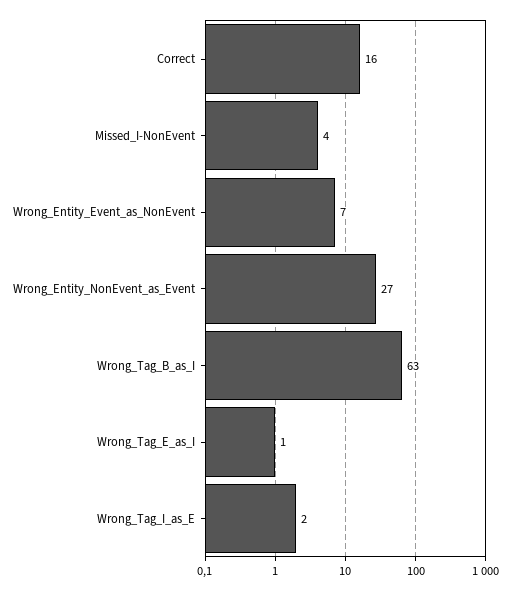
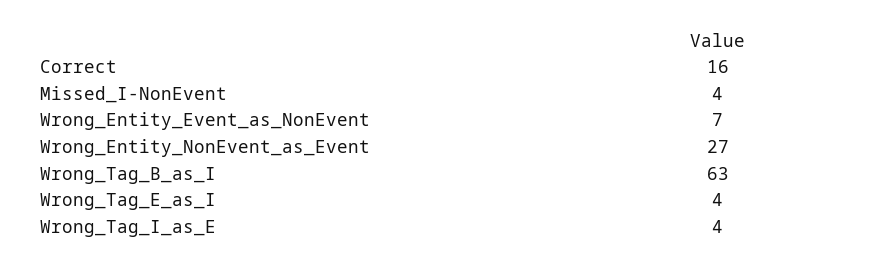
  {
    "Correct": 16,
    "Missed_I-NonEvent": 4,
    "Wrong_Entity_Event_as_NonEvent": 7,
    "Wrong_Entity_NonEvent_as_Event": 27,
    "Wrong_Tag_B_as_I": 63,
-   "Wrong_Tag_E_as_I": 1,
+   "Wrong_Tag_E_as_I": 4,
-   "Wrong_Tag_I_as_E": 2
+   "Wrong_Tag_I_as_E": 4
  }

